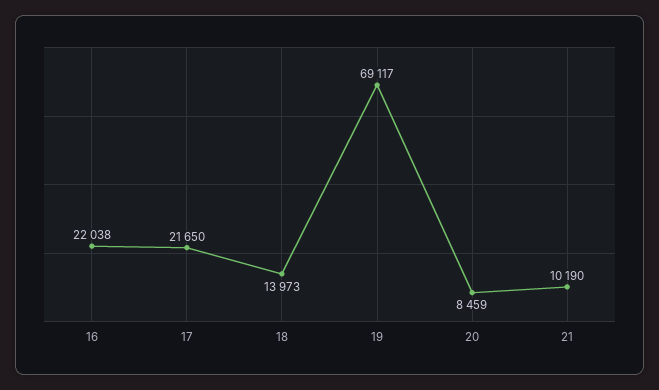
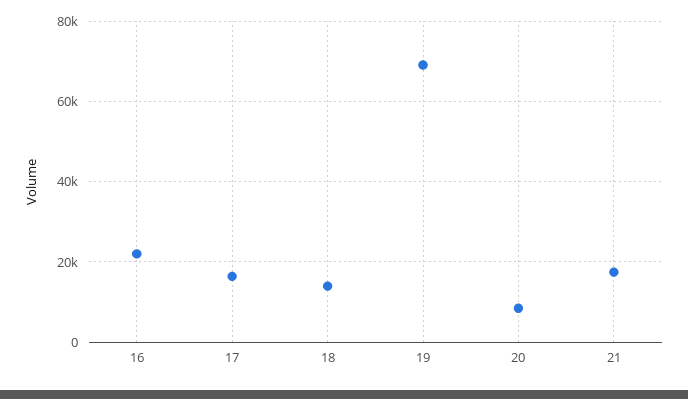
  {
    "16": 22038,
-   "17": 21650,
+   "17": 16000,
    "18": 13973,
    "19": 69117,
    "20": 8459,
-   "21": 10190
+   "21": 18000
  }

